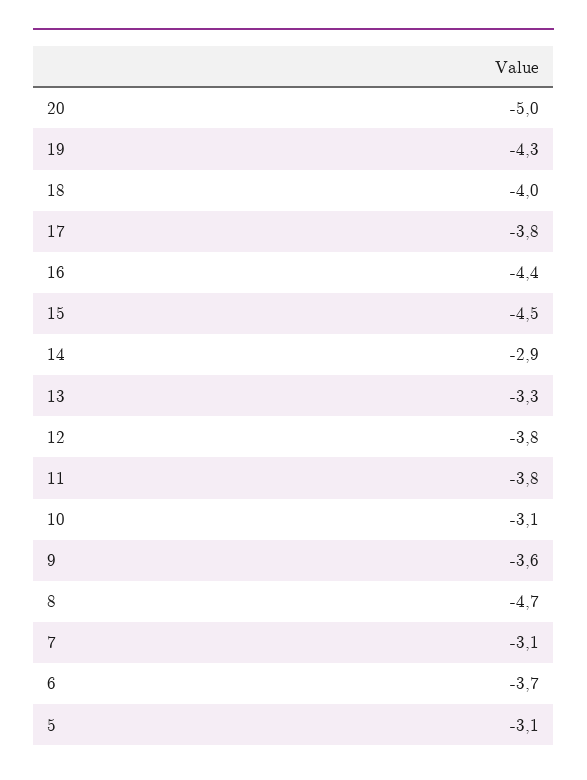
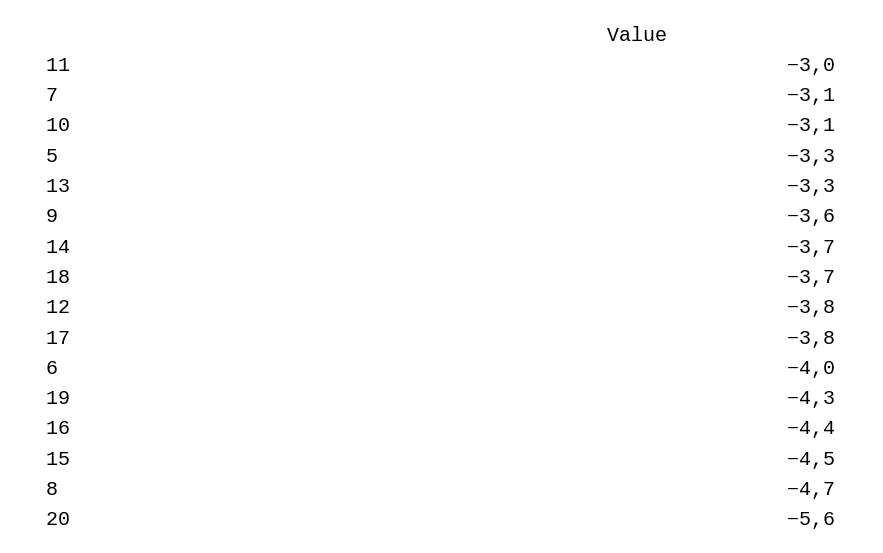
  {
-   "20": -5,
+   "20": -5.6,
    "19": -4.3,
-   "18": -4,
+   "18": -3.7,
    "17": -3.8,
    "16": -4.4,
    "15": -4.5,
-   "14": -2.9,
+   "14": -3.7,
    "13": -3.3,
    "12": -3.8,
-   "11": -3.8,
+   "11": -3,
    "10": -3.1,
    "9": -3.6,
    "8": -4.7,
    "7": -3.1,
-   "6": -3.7,
+   "6": -4,
-   "5": -3.1
+   "5": -3.3
  }

